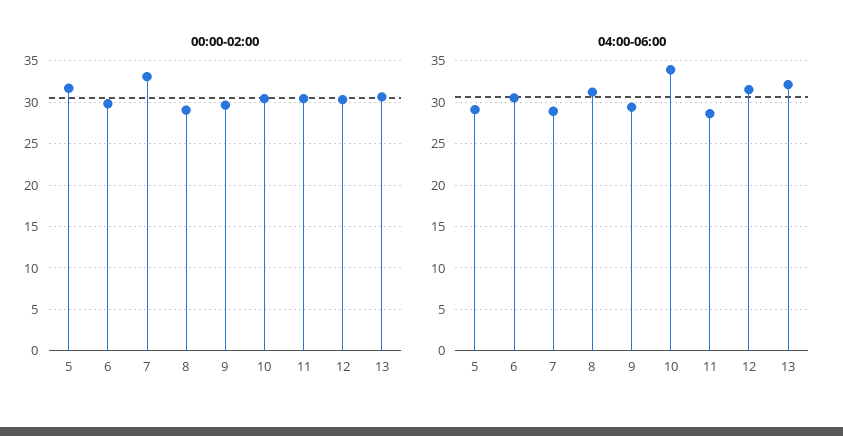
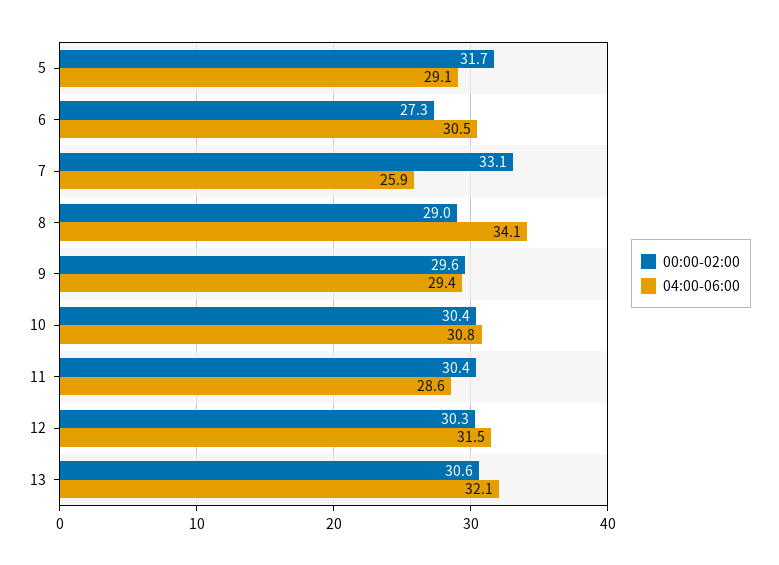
  {
    "00:00-02:00": {
      "5": 31.7,
-     "6": 30,
+     "6": 27.3,
      "7": 33.1,
      "8": 29,
      "9": 29.6,
      "10": 30.4,
      "11": 30.4,
      "12": 30.3,
      "13": 30.6
    },
    "04:00-06:00": {
      "5": 29.1,
      "6": 30.5,
-     "7": 29,
+     "7": 25.9,
-     "8": 31,
+     "8": 34.1,
      "9": 29.4,
-     "10": 34,
+     "10": 30.8,
      "11": 28.6,
      "12": 31.5,
      "13": 32.1
    }
  }

